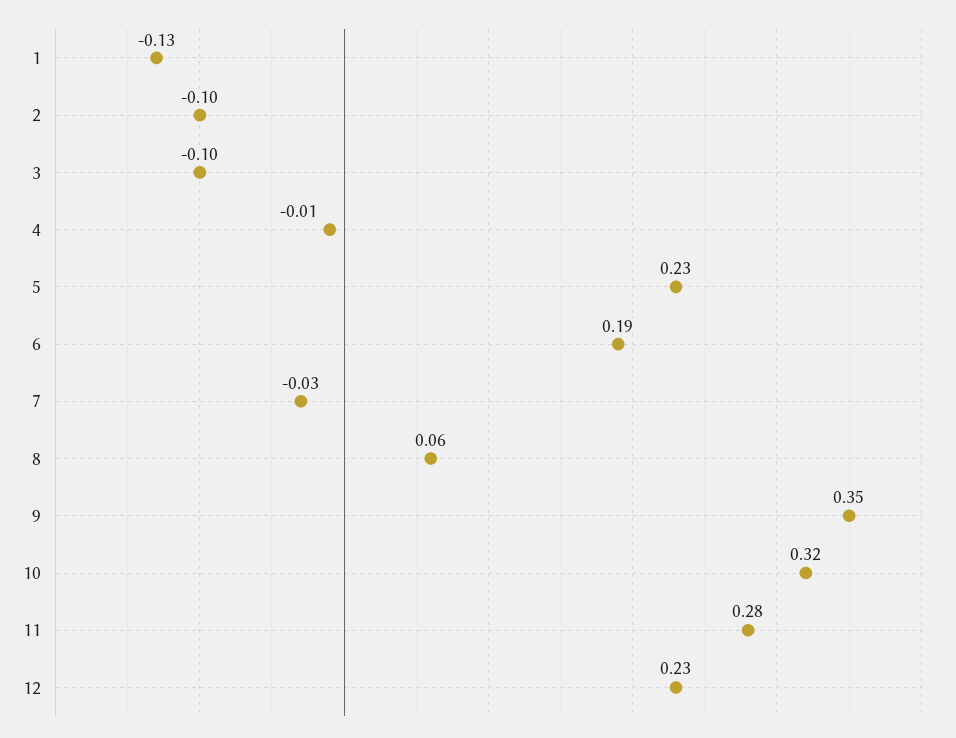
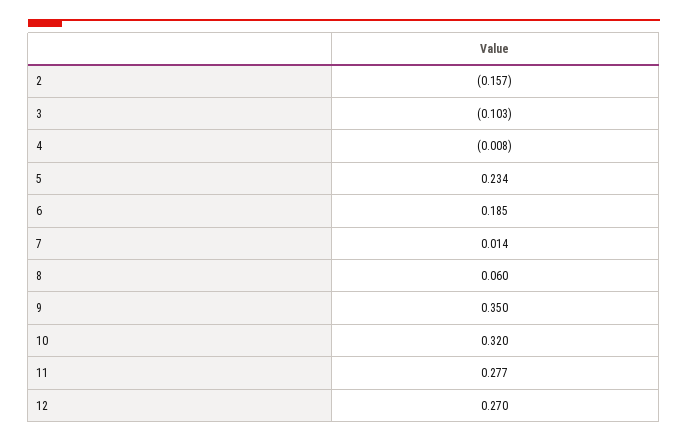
  {
-   "1": -0.13,
-   "2": -0.1,
+   "2": -0.157,
    "3": -0.103,
    "4": -0.008,
    "5": 0.234,
    "6": 0.185,
-   "7": -0.03,
+   "7": 0.014,
    "8": 0.06,
    "9": 0.35,
    "10": 0.32,
    "11": 0.277,
-   "12": 0.23
+   "12": 0.27
  }

